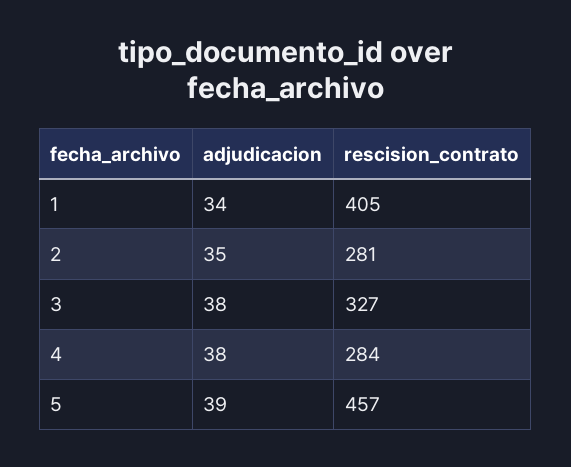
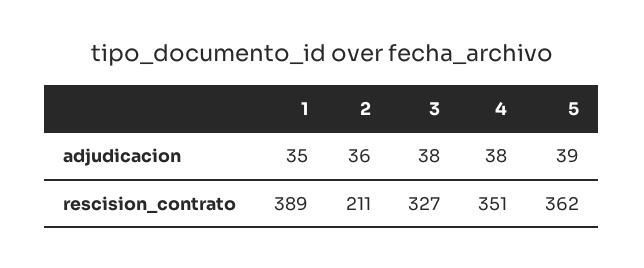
  {
    "adjudicacion": {
-     "1": 34,
+     "1": 35,
-     "2": 35,
+     "2": 36,
      "3": 38,
      "4": 38,
      "5": 39
    },
    "rescision_contrato": {
-     "1": 405,
+     "1": 389,
-     "2": 281,
+     "2": 211,
      "3": 327,
-     "4": 284,
+     "4": 351,
-     "5": 457
+     "5": 362
    }
  }

